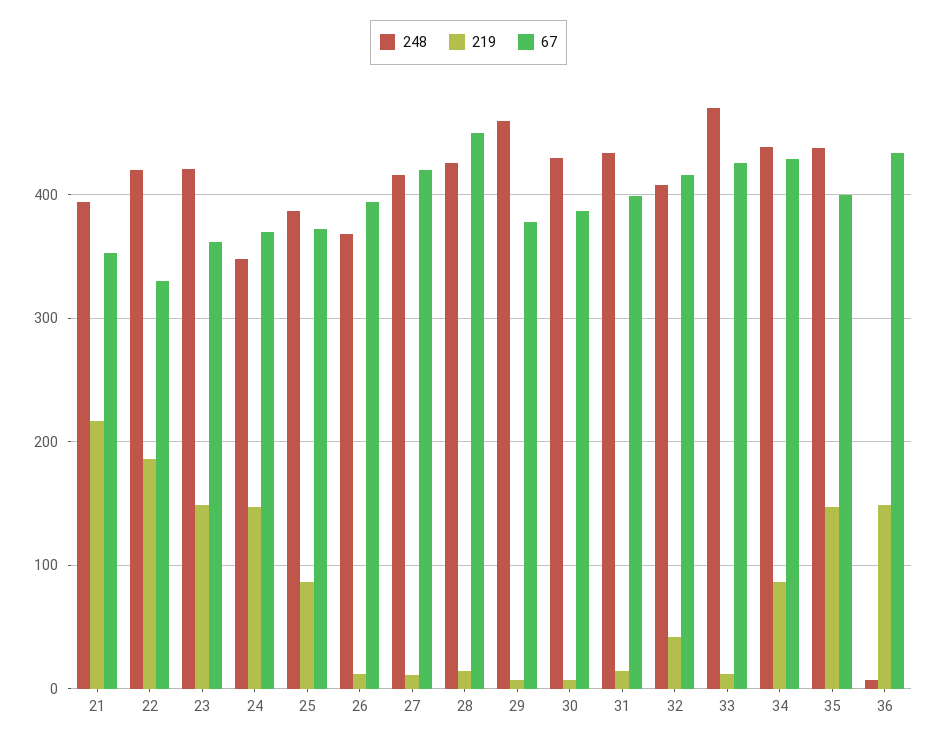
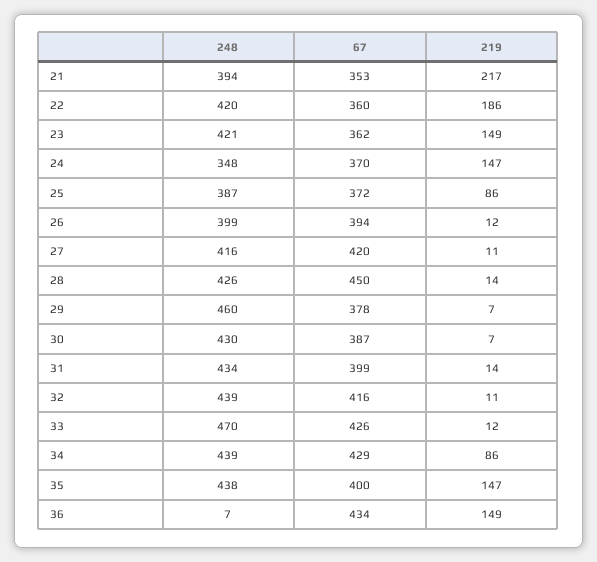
  {
    "248": {
      "21": 394,
      "22": 420,
      "23": 421,
      "24": 348,
      "25": 387,
-     "26": 370,
+     "26": 399,
      "27": 416,
      "28": 426,
      "29": 460,
      "30": 430,
      "31": 434,
-     "32": 410,
+     "32": 439,
      "33": 470,
      "34": 439,
      "35": 438,
      "36": 7
    },
    "219": {
      "21": 217,
      "22": 186,
      "23": 149,
      "24": 147,
      "25": 86,
      "26": 12,
      "27": 11,
      "28": 14,
      "29": 7,
      "30": 7,
      "31": 14,
-     "32": 40,
+     "32": 11,
      "33": 12,
      "34": 86,
      "35": 147,
      "36": 149
    },
    "67": {
      "21": 353,
-     "22": 330,
+     "22": 360,
      "23": 362,
      "24": 370,
      "25": 372,
      "26": 394,
      "27": 420,
      "28": 450,
      "29": 378,
      "30": 387,
      "31": 399,
      "32": 416,
      "33": 426,
      "34": 429,
      "35": 400,
      "36": 434
    }
  }

